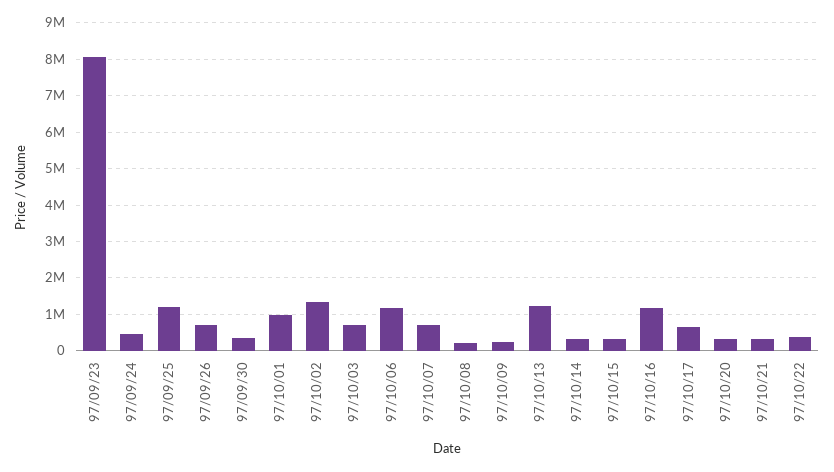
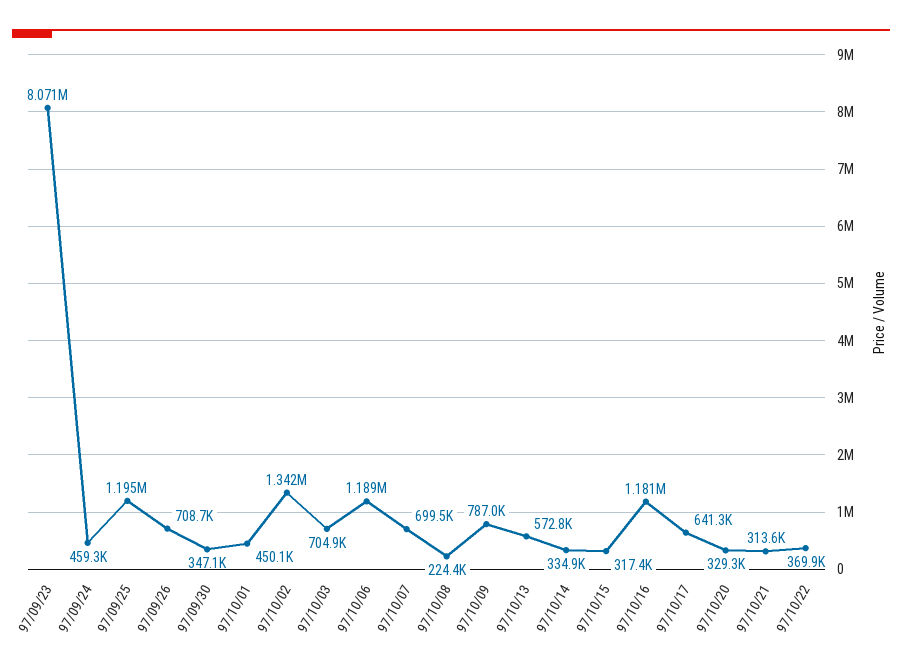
  {
    "97/09/23": 8071000,
    "97/09/24": 459300,
    "97/09/25": 1195000,
    "97/09/26": 708700,
    "97/09/30": 347100,
-   "97/10/01": 1000000,
+   "97/10/01": 450100,
    "97/10/02": 1342000,
    "97/10/03": 704900,
    "97/10/06": 1189000,
    "97/10/07": 699500,
    "97/10/08": 224400,
-   "97/10/09": 200000,
+   "97/10/09": 787000,
-   "97/10/13": 1200000,
+   "97/10/13": 572800,
    "97/10/14": 334900,
    "97/10/15": 317400,
    "97/10/16": 1181000,
    "97/10/17": 641300,
    "97/10/20": 329300,
    "97/10/21": 313600,
    "97/10/22": 369900
  }

